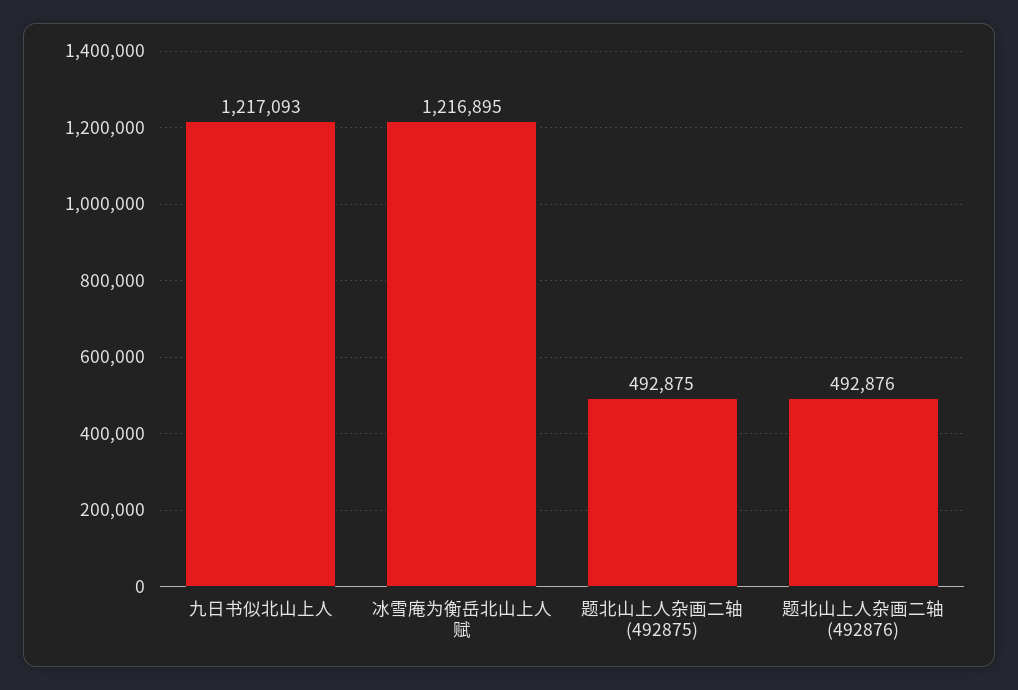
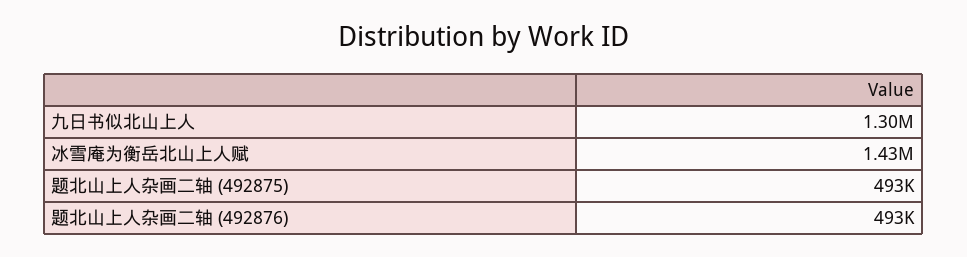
  {
-   "九日书似北山上人": 1217093,
+   "九日书似北山上人": 1300000,
-   "冰雪庵为衡岳北山上人赋": 1216895,
+   "冰雪庵为衡岳北山上人赋": 1430000,
    "题北山上人杂画二轴 (492875)": 492875,
    "题北山上人杂画二轴 (492876)": 492876
  }

